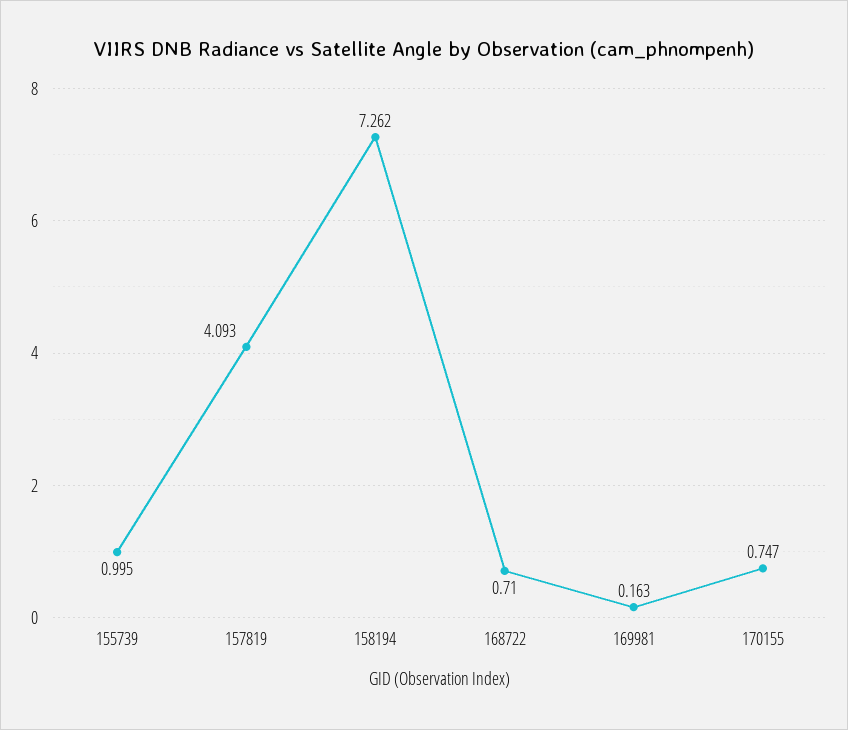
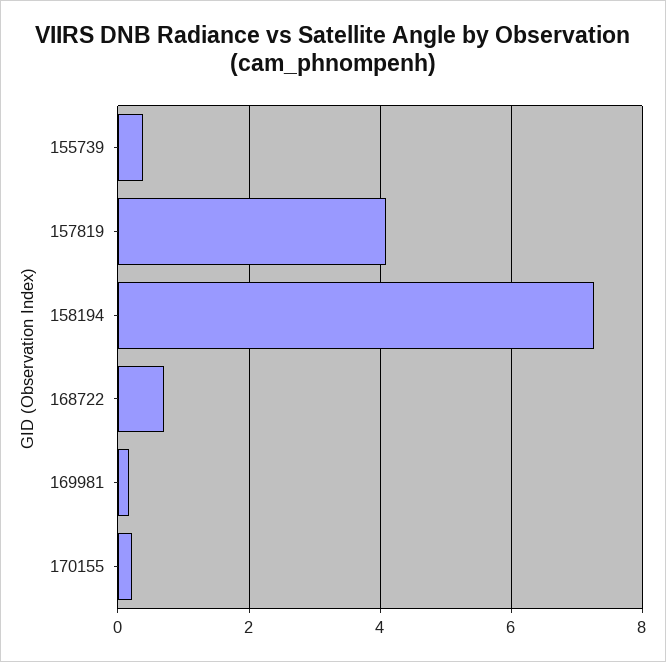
  {
-   "155739": 0.995,
+   "155739": 0.4,
    "157819": 4.093,
    "158194": 7.262,
    "168722": 0.71,
    "169981": 0.163,
-   "170155": 0.747
+   "170155": 0.2
  }

